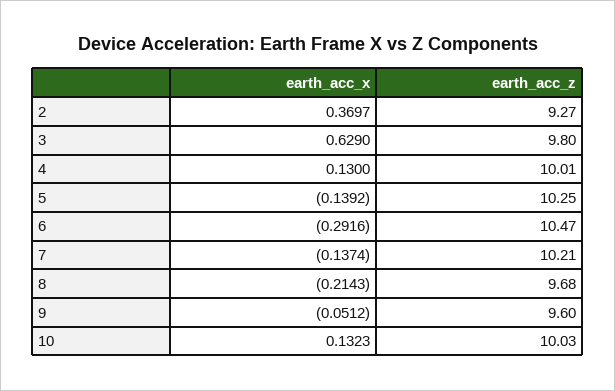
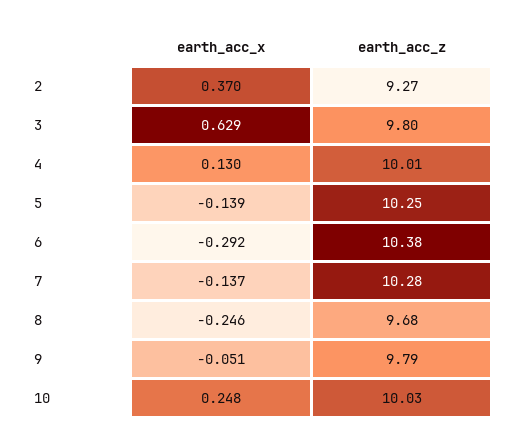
  {
    "earth_acc_x": {
      "2": 0.3697,
      "3": 0.629,
      "4": 0.13,
      "5": -0.1392,
      "6": -0.2916,
      "7": -0.1374,
-     "8": -0.2143,
+     "8": -0.246,
      "9": -0.0512,
-     "10": 0.1323
+     "10": 0.248
    },
    "earth_acc_z": {
      "2": 9.27,
      "3": 9.8,
      "4": 10.01,
      "5": 10.25,
-     "6": 10.47,
+     "6": 10.38,
-     "7": 10.21,
+     "7": 10.28,
      "8": 9.68,
-     "9": 9.6,
+     "9": 9.79,
      "10": 10.03
    }
  }

